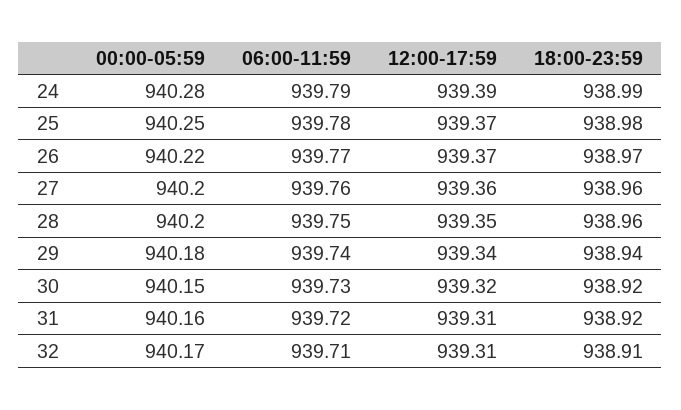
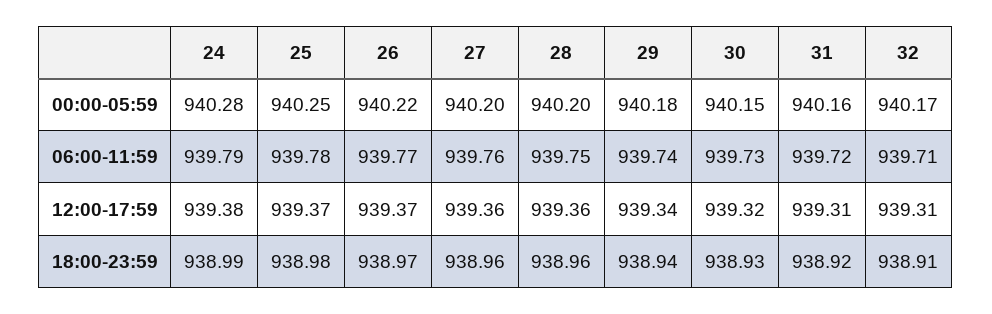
  {
    "00:00-05:59": {
      "24": 940.28,
      "25": 940.25,
      "26": 940.22,
      "27": 940.2,
      "28": 940.2,
      "29": 940.18,
      "30": 940.15,
      "31": 940.16,
      "32": 940.17
    },
    "06:00-11:59": {
      "24": 939.79,
      "25": 939.78,
      "26": 939.77,
      "27": 939.76,
      "28": 939.75,
      "29": 939.74,
      "30": 939.73,
      "31": 939.72,
      "32": 939.71
    },
    "12:00-17:59": {
-     "24": 939.39,
+     "24": 939.38,
      "25": 939.37,
      "26": 939.37,
      "27": 939.36,
-     "28": 939.35,
+     "28": 939.36,
      "29": 939.34,
      "30": 939.32,
      "31": 939.31,
      "32": 939.31
    },
    "18:00-23:59": {
      "24": 938.99,
      "25": 938.98,
      "26": 938.97,
      "27": 938.96,
      "28": 938.96,
      "29": 938.94,
-     "30": 938.92,
+     "30": 938.93,
      "31": 938.92,
      "32": 938.91
    }
  }

